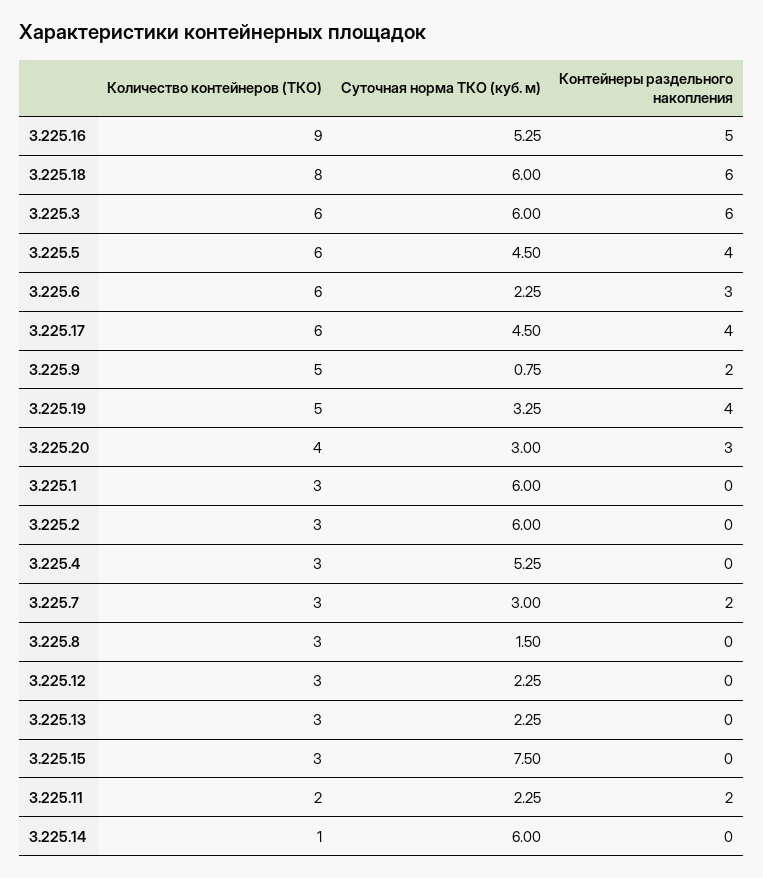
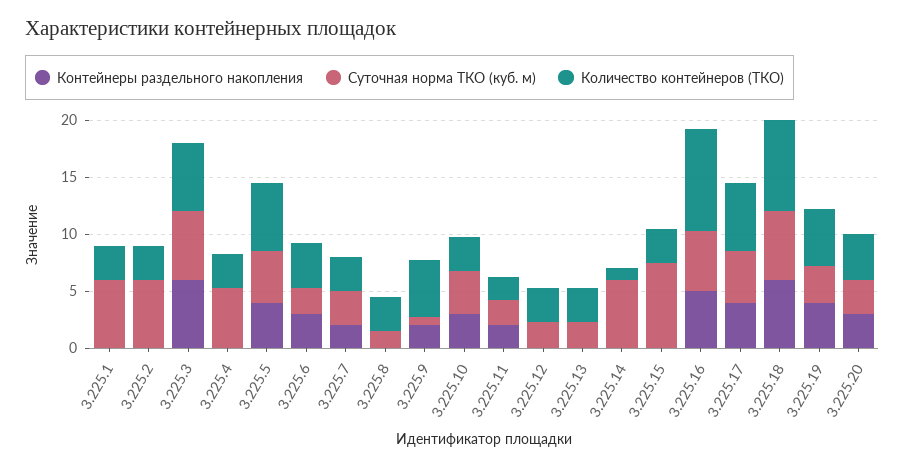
  {
    "Количество контейнеров (ТКО)": {
      "3.225.16": 9,
      "3.225.18": 8,
      "3.225.3": 6,
      "3.225.5": 6,
-     "3.225.6": 6,
+     "3.225.6": 4,
      "3.225.17": 6,
      "3.225.9": 5,
      "3.225.19": 5,
      "3.225.20": 4,
      "3.225.1": 3,
      "3.225.2": 3,
      "3.225.4": 3,
      "3.225.7": 3,
      "3.225.8": 3,
      "3.225.12": 3,
      "3.225.13": 3,
      "3.225.15": 3,
      "3.225.11": 2,
-     "3.225.14": 1
+     "3.225.14": 1,
+     "3.225.10": 3
    },
    "Суточная норма ТКО (куб. м)": {
      "3.225.16": 5.25,
      "3.225.18": 6,
      "3.225.3": 6,
      "3.225.5": 4.5,
      "3.225.6": 2.25,
      "3.225.17": 4.5,
      "3.225.9": 0.75,
      "3.225.19": 3.25,
      "3.225.20": 3,
      "3.225.1": 6,
      "3.225.2": 6,
      "3.225.4": 5.25,
      "3.225.7": 3,
      "3.225.8": 1.5,
      "3.225.12": 2.25,
      "3.225.13": 2.25,
      "3.225.15": 7.5,
      "3.225.11": 2.25,
-     "3.225.14": 6
+     "3.225.14": 6,
+     "3.225.10": 4
    },
    "Контейнеры раздельного накопления": {
      "3.225.16": 5,
      "3.225.18": 6,
      "3.225.3": 6,
      "3.225.5": 4,
      "3.225.6": 3,
      "3.225.17": 4,
      "3.225.9": 2,
      "3.225.19": 4,
      "3.225.20": 3,
      "3.225.1": 0,
      "3.225.2": 0,
      "3.225.4": 0,
      "3.225.7": 2,
      "3.225.8": 0,
      "3.225.12": 0,
      "3.225.13": 0,
      "3.225.15": 0,
      "3.225.11": 2,
-     "3.225.14": 0
+     "3.225.14": 0,
+     "3.225.10": 3
    }
  }

